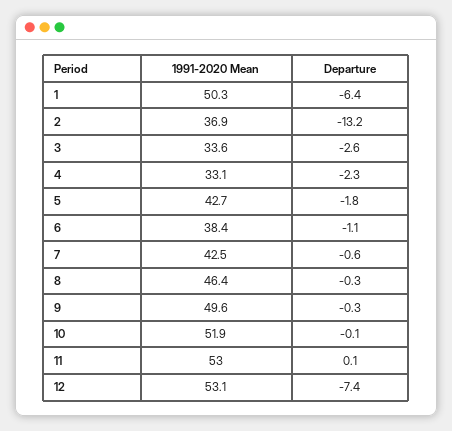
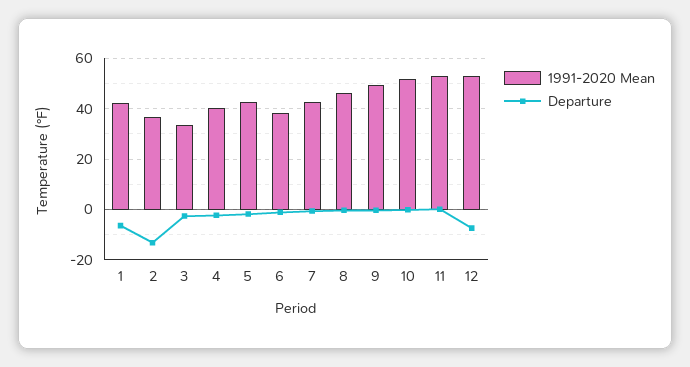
  {
    "1991-2020 Mean": {
-     "1": 50.3,
+     "1": 42.5,
      "2": 36.9,
      "3": 33.6,
-     "4": 33.1,
+     "4": 40,
      "5": 42.7,
      "6": 38.4,
      "7": 42.5,
      "8": 46.4,
      "9": 49.6,
      "10": 51.9,
      "11": 53,
      "12": 53.1
    },
    "Departure": {
      "1": -6.4,
      "2": -13.2,
      "3": -2.6,
      "4": -2.3,
      "5": -1.8,
      "6": -1.1,
      "7": -0.6,
      "8": -0.3,
      "9": -0.3,
      "10": -0.1,
      "11": 0.1,
      "12": -7.4
    }
  }

